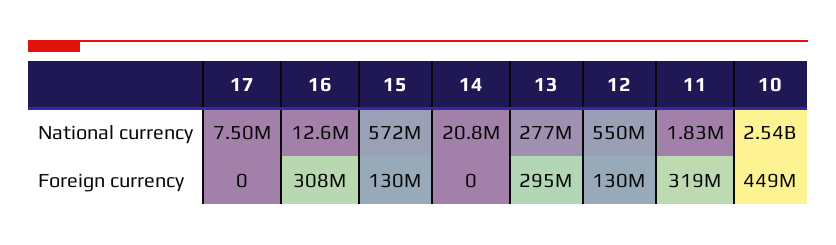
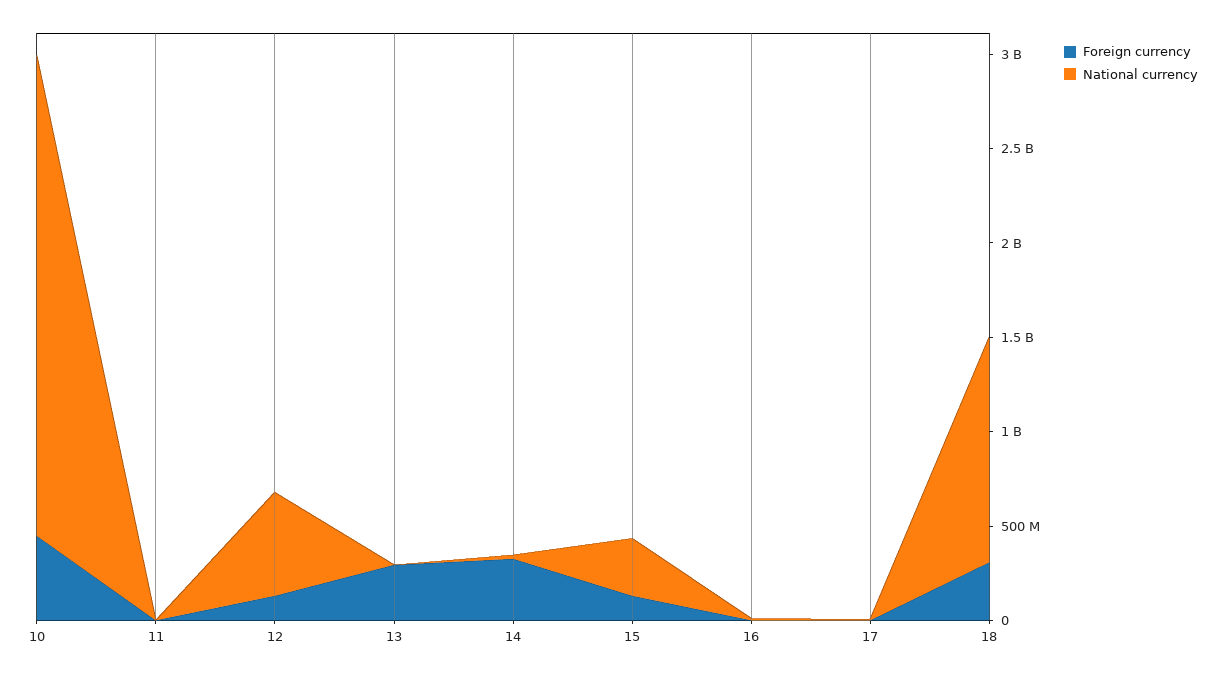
  {
    "National currency": {
      "17": 7500000,
      "16": 12600000,
-     "15": 572000000,
+     "15": 300000000,
      "14": 20800000,
-     "13": 277000000,
+     "13": 0,
      "12": 550000000,
      "11": 1830000,
-     "10": 2540000000
+     "10": 2540000000,
+     "18": 1200000000
    },
    "Foreign currency": {
      "17": 0,
-     "16": 308000000,
+     "16": 0,
      "15": 130000000,
-     "14": 0,
+     "14": 300000000,
      "13": 295000000,
      "12": 130000000,
-     "11": 319000000,
+     "11": 0,
-     "10": 449000000
+     "10": 449000000,
+     "18": 300000000
    }
  }

